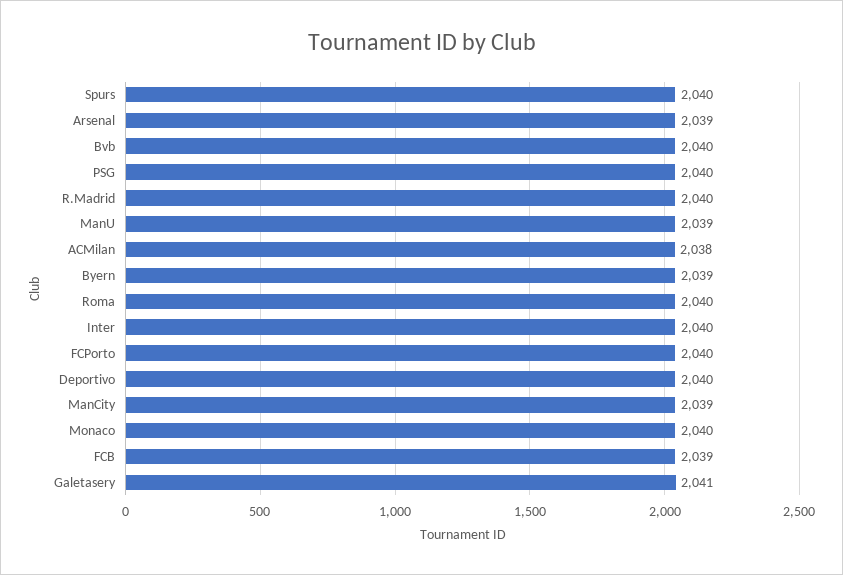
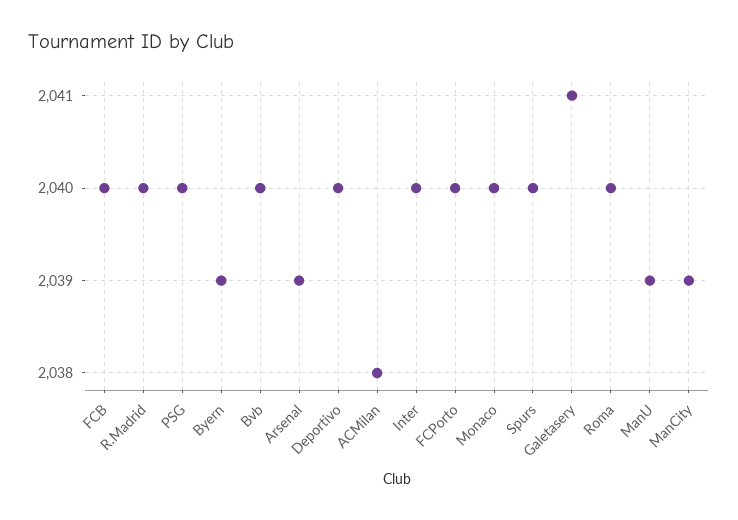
  {
    "Spurs": 2040,
    "Arsenal": 2039,
    "Bvb": 2040,
    "PSG": 2040,
    "R.Madrid": 2040,
    "ManU": 2039,
    "ACMilan": 2038,
    "Byern": 2039,
    "Roma": 2040,
    "Inter": 2040,
    "FCPorto": 2040,
    "Deportivo": 2040,
    "ManCity": 2039,
    "Monaco": 2040,
-   "FCB": 2039,
+   "FCB": 2040,
    "Galetasery": 2041
  }

